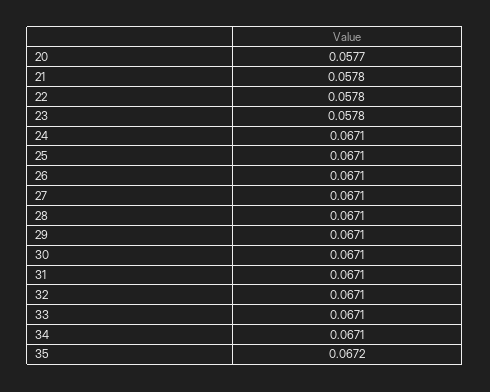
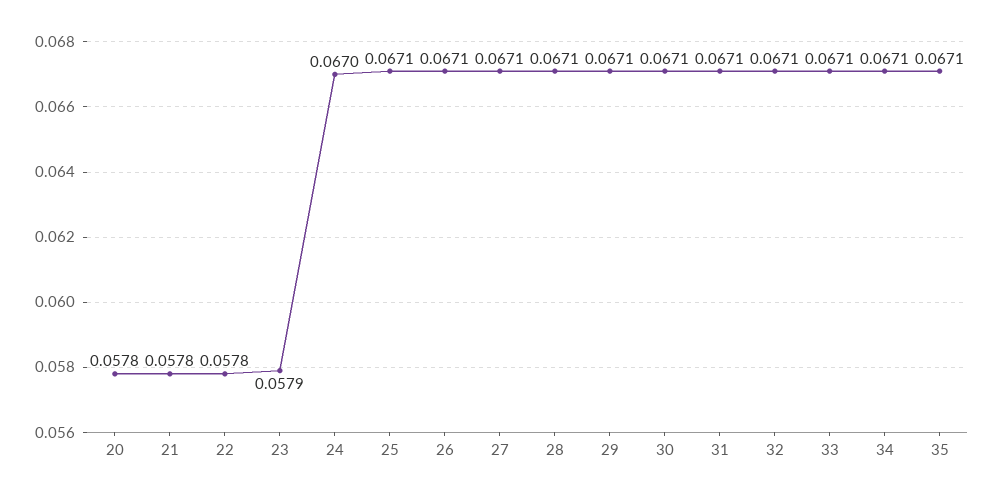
  {
-   "20": 0.0577,
+   "20": 0.0578,
    "21": 0.0578,
    "22": 0.0578,
-   "23": 0.0578,
+   "23": 0.0579,
-   "24": 0.0671,
+   "24": 0.067,
    "25": 0.0671,
    "26": 0.0671,
    "27": 0.0671,
    "28": 0.0671,
    "29": 0.0671,
    "30": 0.0671,
    "31": 0.0671,
    "32": 0.0671,
    "33": 0.0671,
    "34": 0.0671,
-   "35": 0.0672
+   "35": 0.0671
  }

